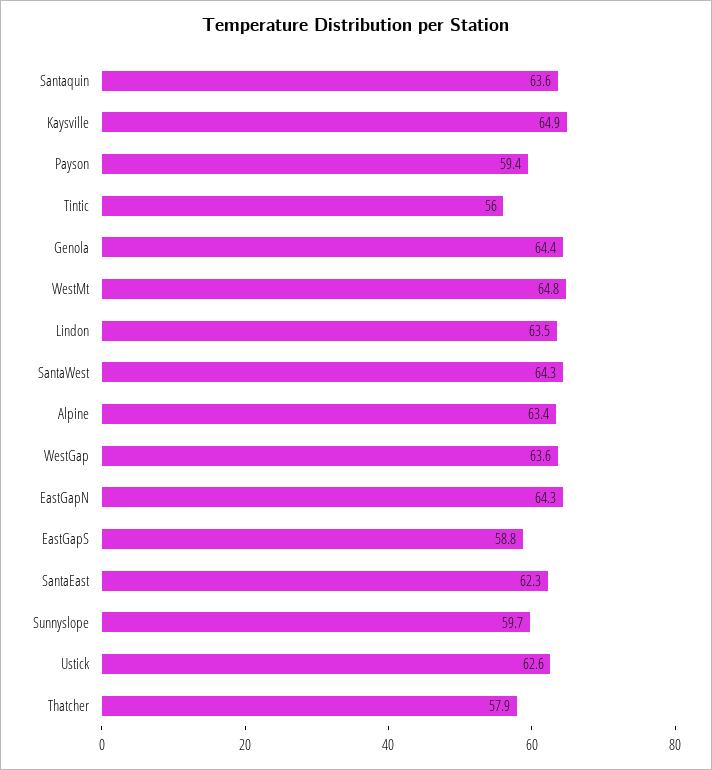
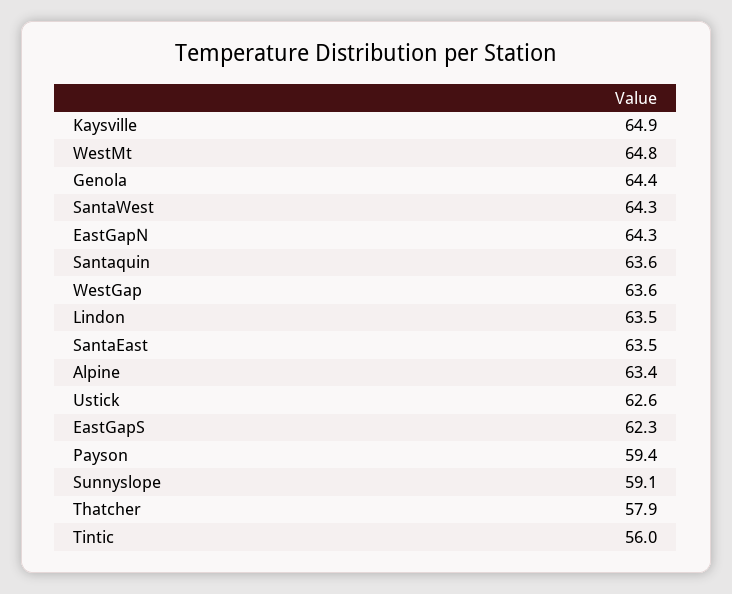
  {
    "Santaquin": 63.6,
    "Kaysville": 64.9,
    "Payson": 59.4,
    "Tintic": 56,
    "Genola": 64.4,
    "WestMt": 64.8,
    "Lindon": 63.5,
    "SantaWest": 64.3,
    "Alpine": 63.4,
    "WestGap": 63.6,
    "EastGapN": 64.3,
-   "EastGapS": 58.8,
+   "EastGapS": 62.3,
-   "SantaEast": 62.3,
+   "SantaEast": 63.5,
-   "Sunnyslope": 59.7,
+   "Sunnyslope": 59.1,
    "Ustick": 62.6,
    "Thatcher": 57.9
  }

